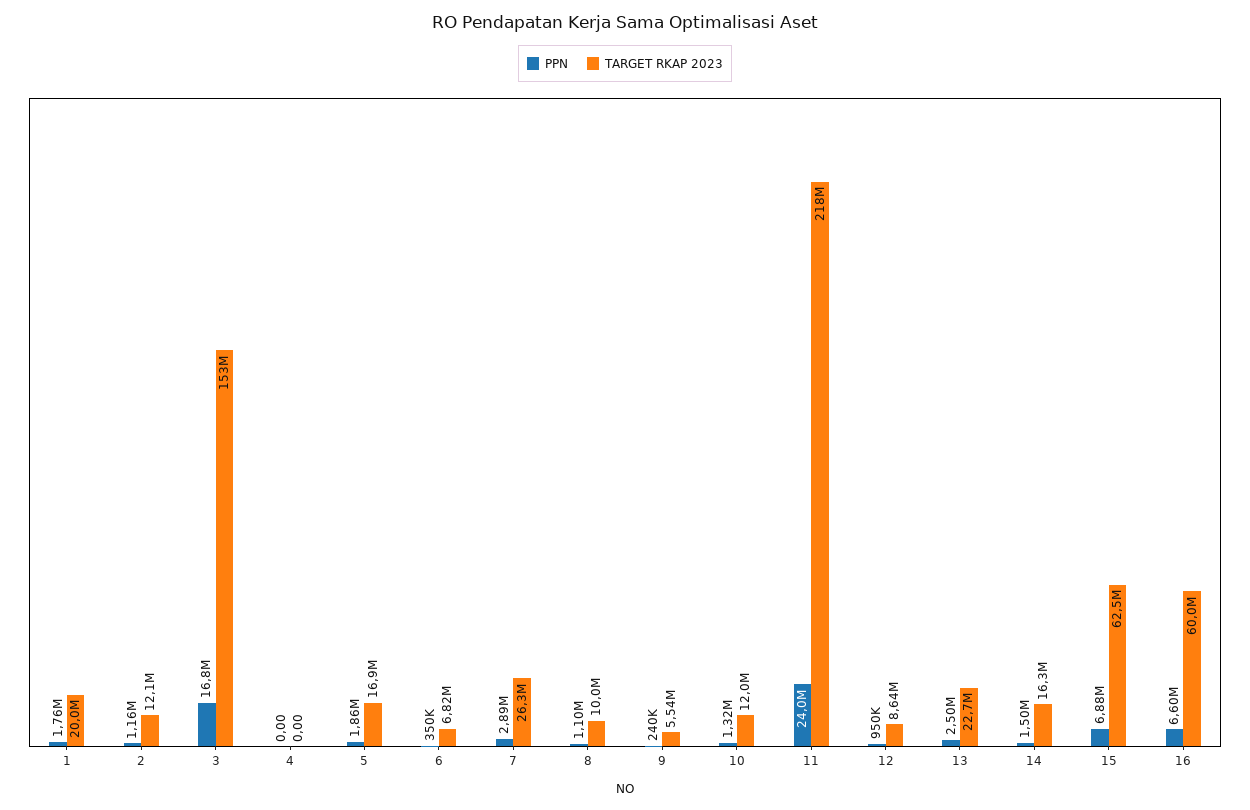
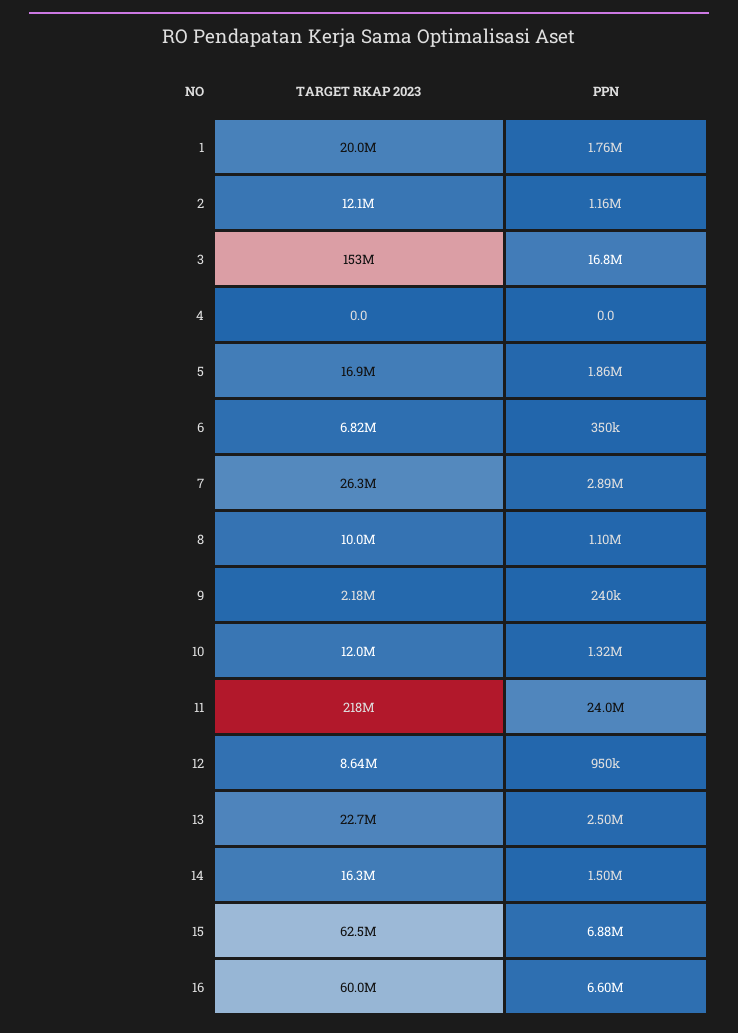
  {
    "PPN": {
      "1": 1760000,
      "2": 1160000,
      "3": 16800000,
      "4": 0,
      "5": 1860000,
      "6": 350000,
      "7": 2890000,
      "8": 1100000,
      "9": 240000,
      "10": 1320000,
      "11": 24000000,
      "12": 950000,
      "13": 2500000,
      "14": 1500000,
      "15": 6880000,
      "16": 6600000
    },
    "TARGET RKAP 2023": {
      "1": 20000000,
      "2": 12100000,
      "3": 153000000,
      "4": 0,
      "5": 16900000,
      "6": 6820000,
      "7": 26300000,
      "8": 10000000,
-     "9": 5540000,
+     "9": 2180000,
      "10": 12000000,
      "11": 218000000,
      "12": 8640000,
      "13": 22700000,
      "14": 16300000,
      "15": 62500000,
      "16": 60000000
    }
  }

